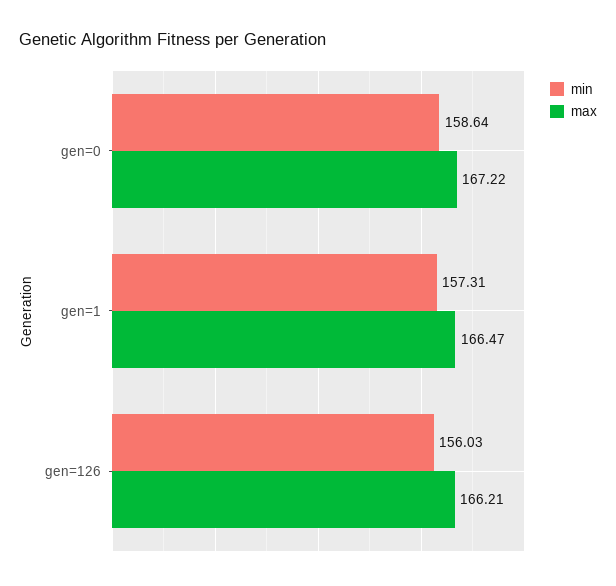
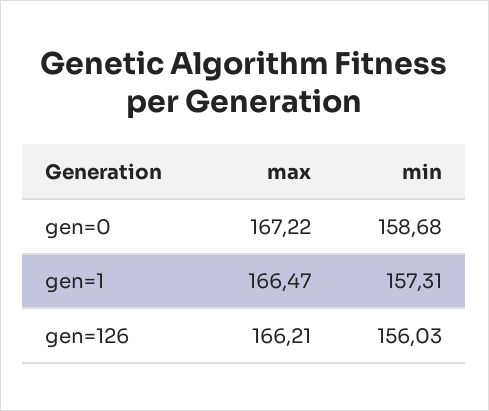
  {
    "min": {
-     "gen=0": 158.64,
+     "gen=0": 158.68,
      "gen=1": 157.31,
      "gen=126": 156.03
    },
    "max": {
      "gen=0": 167.22,
      "gen=1": 166.47,
      "gen=126": 166.21
    }
  }

